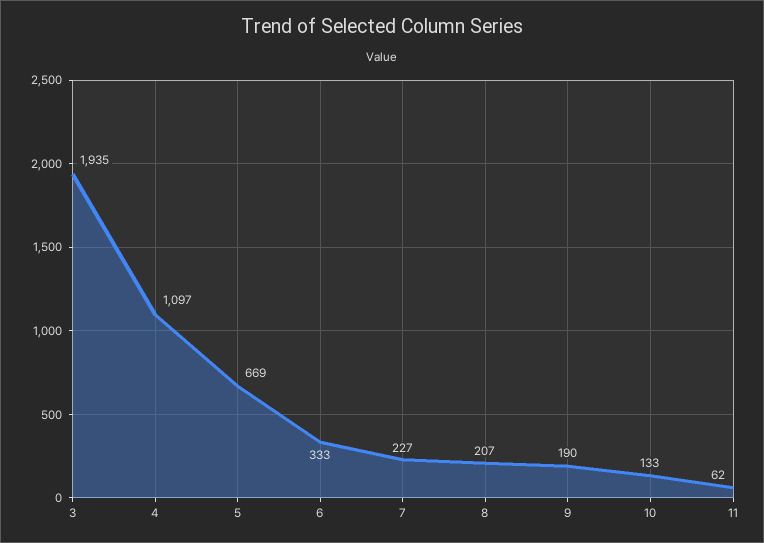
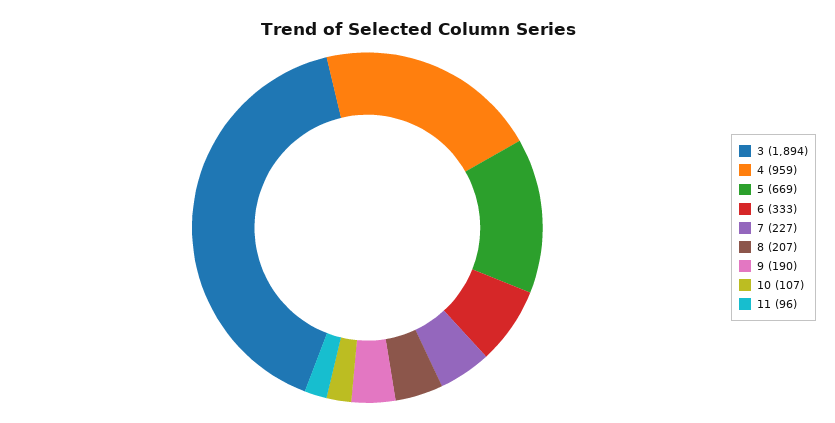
  {
-   "3": 1935,
+   "3": 1894,
-   "4": 1097,
+   "4": 959,
    "5": 669,
    "6": 333,
    "7": 227,
    "8": 207,
    "9": 190,
-   "10": 133,
+   "10": 107,
-   "11": 62
+   "11": 96
  }

